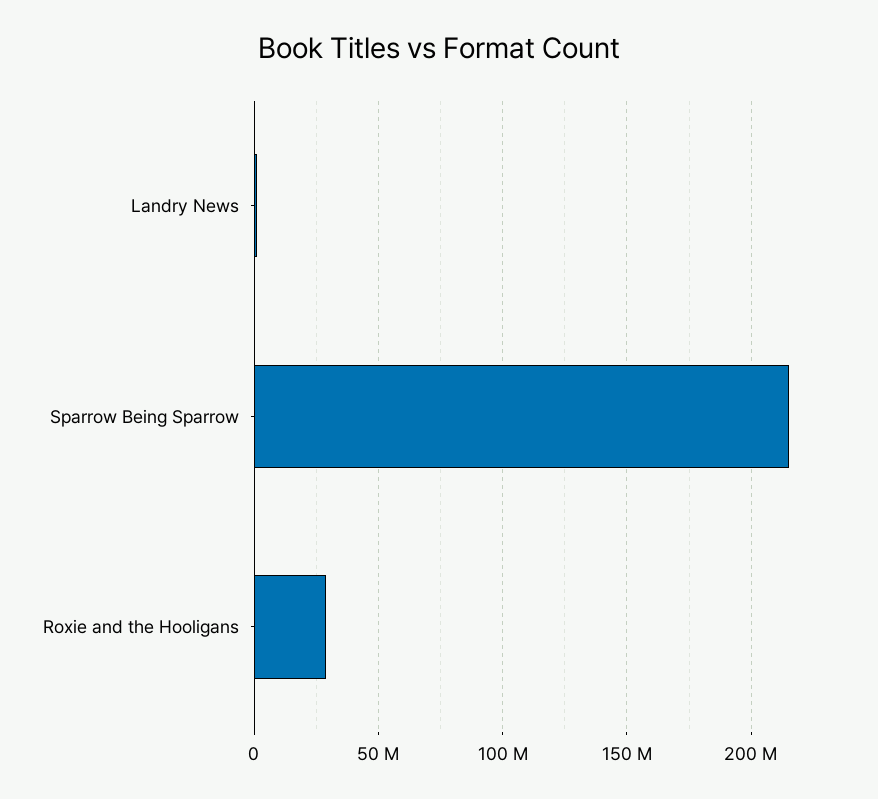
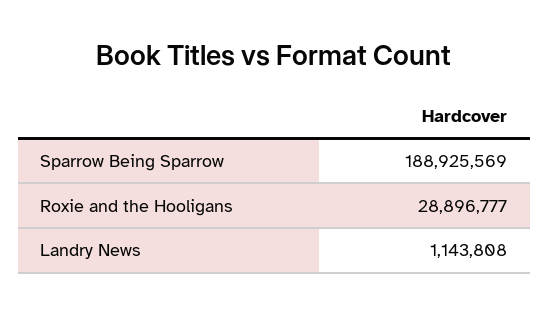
  {
    "Landry News": 1143808,
-   "Sparrow Being Sparrow": 215000000,
+   "Sparrow Being Sparrow": 188925569,
    "Roxie and the Hooligans": 28896777
  }

